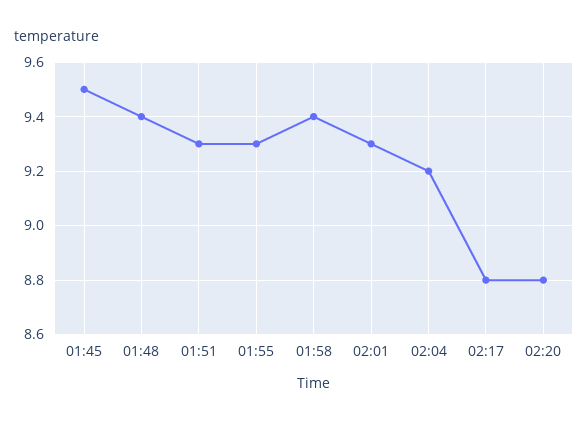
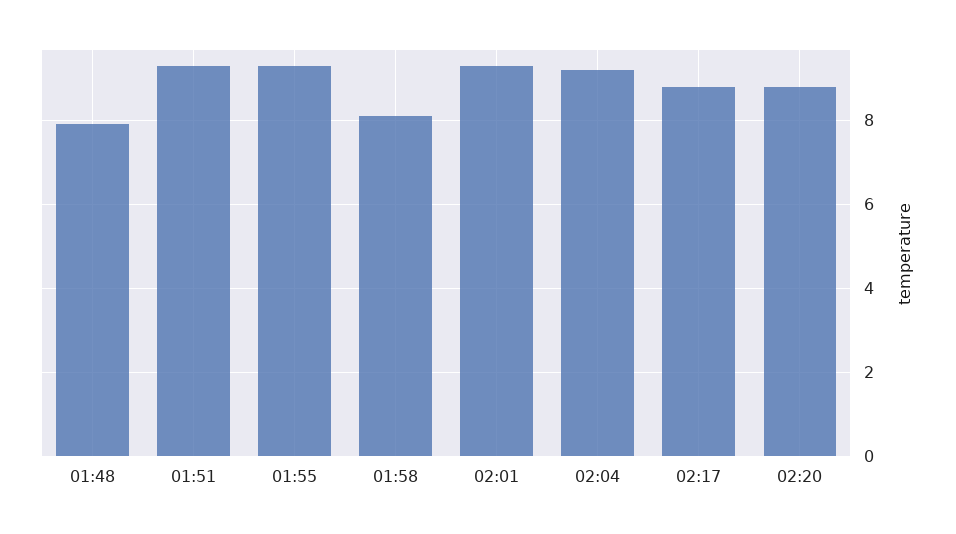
  {
-   "01:45": 9.5,
-   "01:48": 9.4,
+   "01:48": 8,
    "01:51": 9.3,
    "01:55": 9.3,
-   "01:58": 9.4,
+   "01:58": 8,
    "02:01": 9.3,
    "02:04": 9.2,
    "02:17": 8.8,
    "02:20": 8.8
  }

